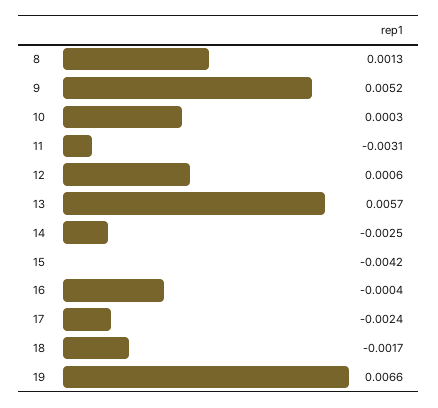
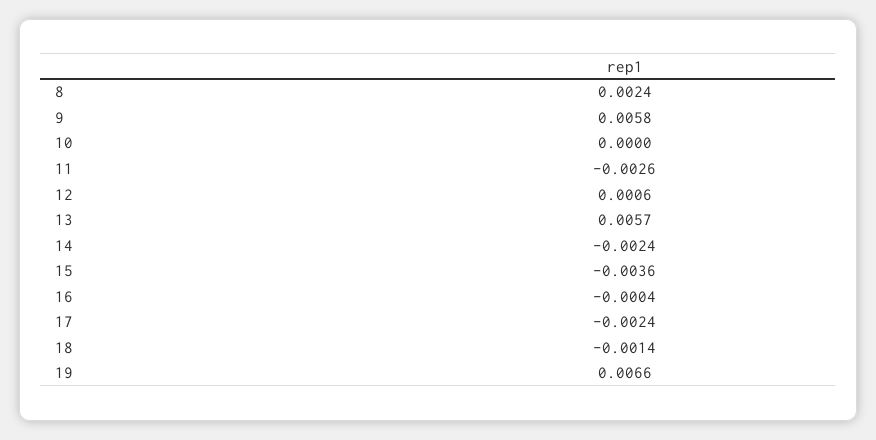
  {
-   "8": 0.0013,
+   "8": 0.0024,
-   "9": 0.0052,
+   "9": 0.0058,
-   "10": 0.0003,
+   "10": 0,
-   "11": -0.0031,
+   "11": -0.0026,
    "12": 0.0006,
    "13": 0.0057,
-   "14": -0.0025,
+   "14": -0.0024,
-   "15": -0.0042,
+   "15": -0.0036,
    "16": -0.0004,
    "17": -0.0024,
-   "18": -0.0017,
+   "18": -0.0014,
    "19": 0.0066
  }

